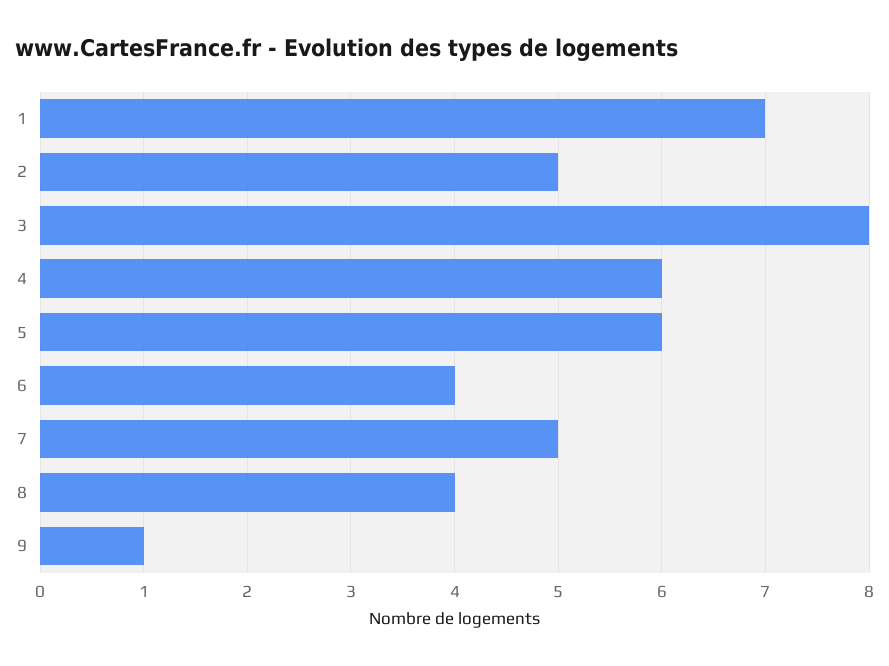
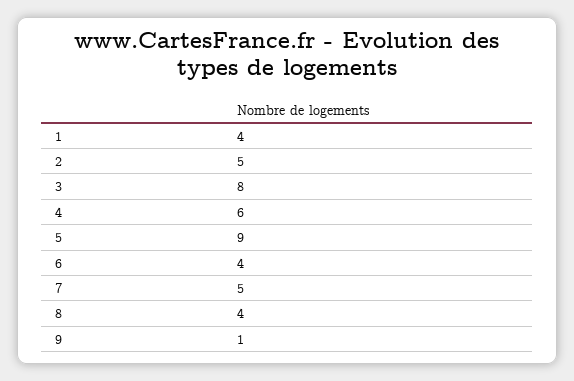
  {
-   "1": 7,
+   "1": 4,
    "2": 5,
    "3": 8,
    "4": 6,
-   "5": 6,
+   "5": 9,
    "6": 4,
    "7": 5,
    "8": 4,
    "9": 1
  }

